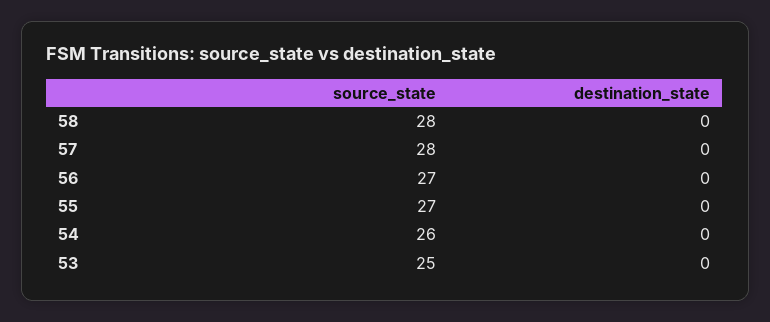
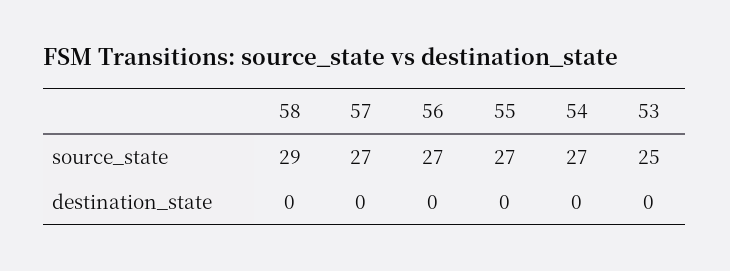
  {
    "source_state": {
-     "58": 28,
+     "58": 29,
-     "57": 28,
+     "57": 27,
      "56": 27,
      "55": 27,
-     "54": 26,
+     "54": 27,
      "53": 25
    },
    "destination_state": {
      "58": 0,
      "57": 0,
      "56": 0,
      "55": 0,
      "54": 0,
      "53": 0
    }
  }

